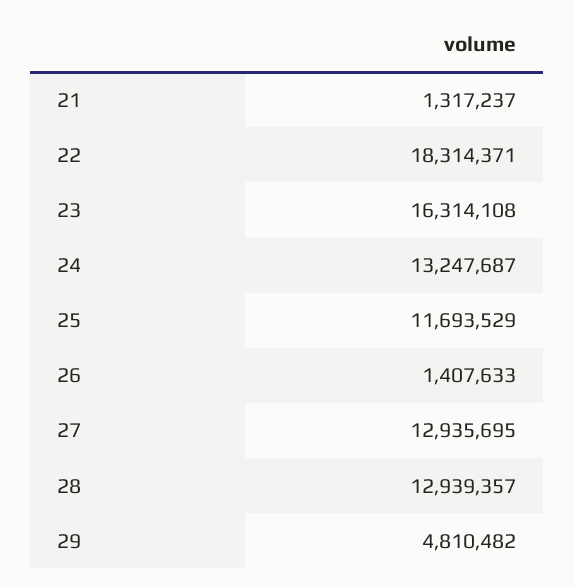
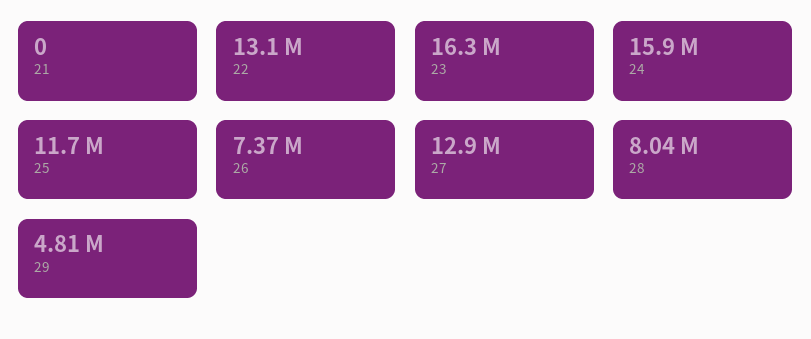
  {
-   "21": 1317237,
+   "21": 0,
-   "22": 18314371,
+   "22": 13100000,
    "23": 16314108,
-   "24": 13247687,
+   "24": 15900000,
    "25": 11693529,
-   "26": 1407633,
+   "26": 7370000,
    "27": 12935695,
-   "28": 12939357,
+   "28": 8040000,
    "29": 4810482
  }

